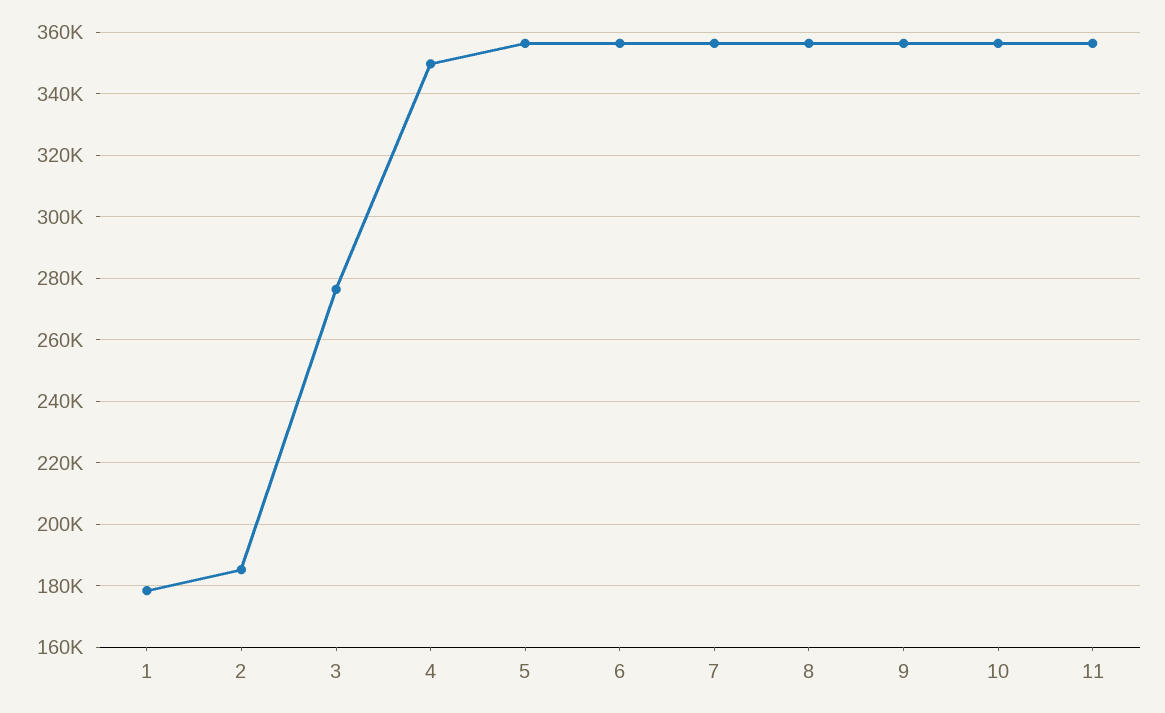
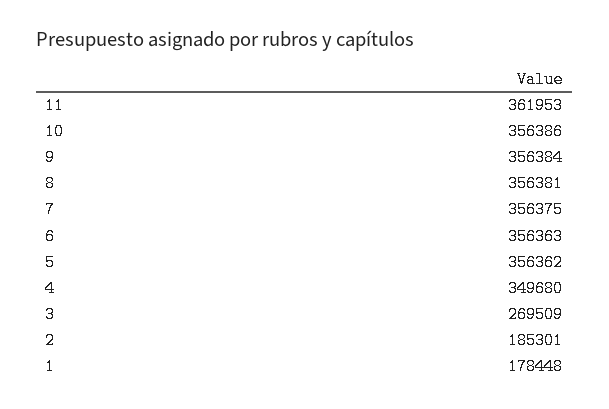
  {
    "1": 178448,
    "2": 185301,
-   "3": 276000,
+   "3": 269509,
    "4": 349680,
    "5": 356362,
    "6": 356363,
    "7": 356375,
    "8": 356381,
    "9": 356384,
    "10": 356386,
-   "11": 356000
+   "11": 361953
  }

